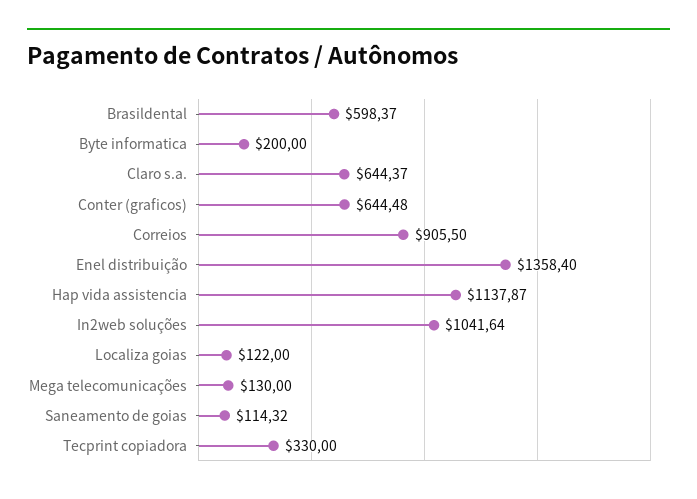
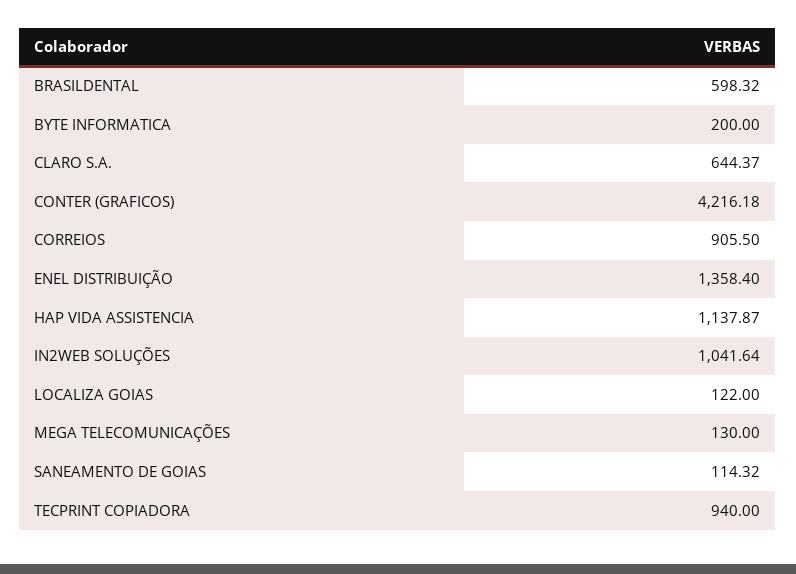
  {
-   "Brasildental": 598.37,
+   "Brasildental": 598.32,
    "Byte informatica": 200,
    "Claro s.a.": 644.37,
-   "Conter (graficos)": 644.48,
+   "Conter (graficos)": 4216.18,
    "Correios": 905.5,
    "Enel distribuição": 1358.4,
    "Hap vida assistencia": 1137.87,
    "In2web soluções": 1041.64,
    "Localiza goias": 122,
    "Mega telecomunicações": 130,
    "Saneamento de goias": 114.32,
-   "Tecprint copiadora": 330
+   "Tecprint copiadora": 940
  }

